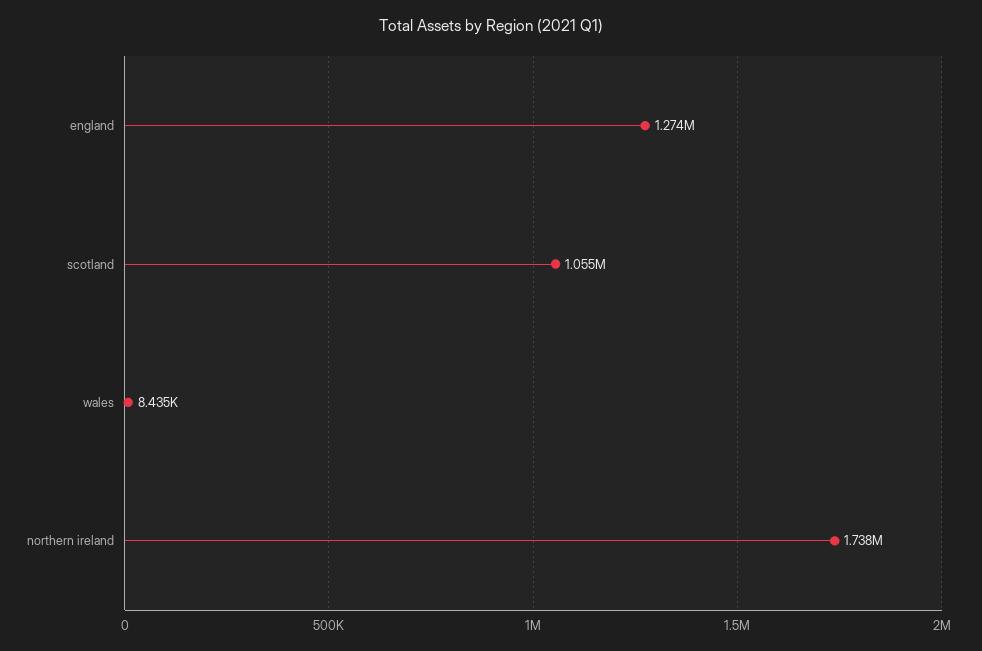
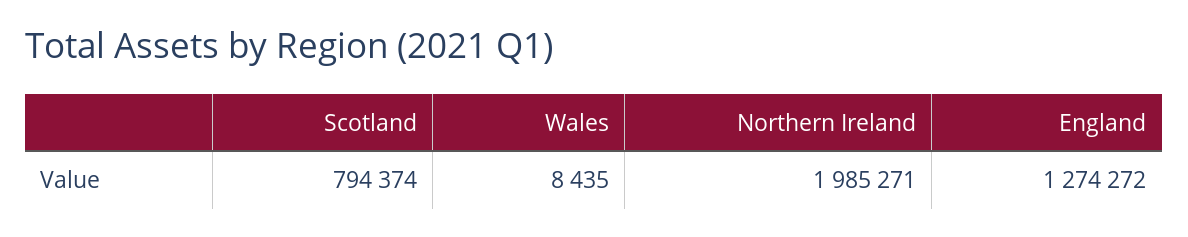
  {
    "england": 1274272,
-   "scotland": 1055000,
+   "scotland": 794374,
    "wales": 8435,
-   "northern ireland": 1738000
+   "northern ireland": 1985271
  }

